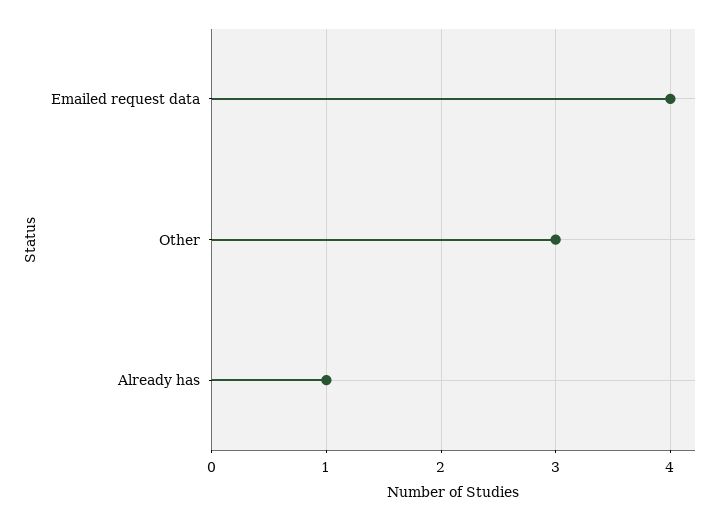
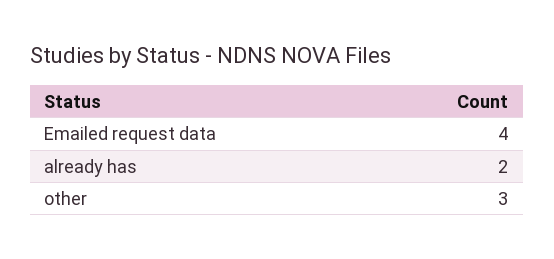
  {
    "Emailed request data": 4,
    "Other": 3,
-   "Already has": 1
+   "Already has": 2
  }

